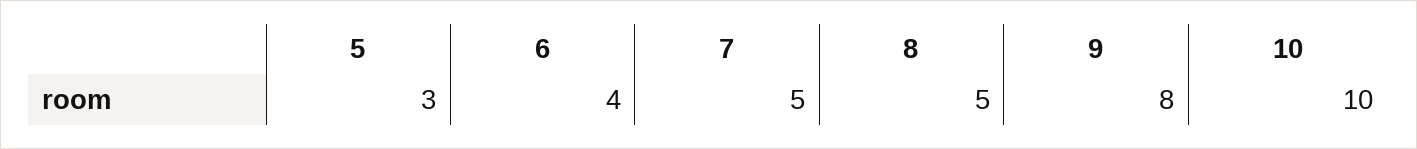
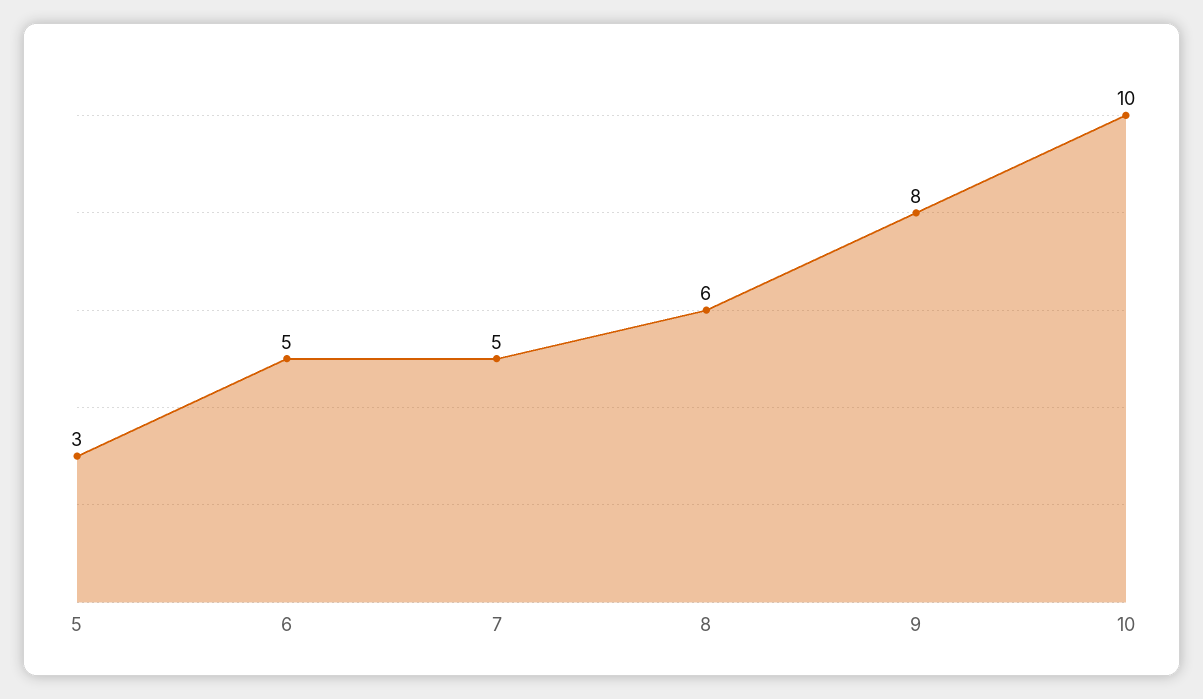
  {
    "5": 3,
-   "6": 4,
+   "6": 5,
    "7": 5,
-   "8": 5,
+   "8": 6,
    "9": 8,
    "10": 10
  }

